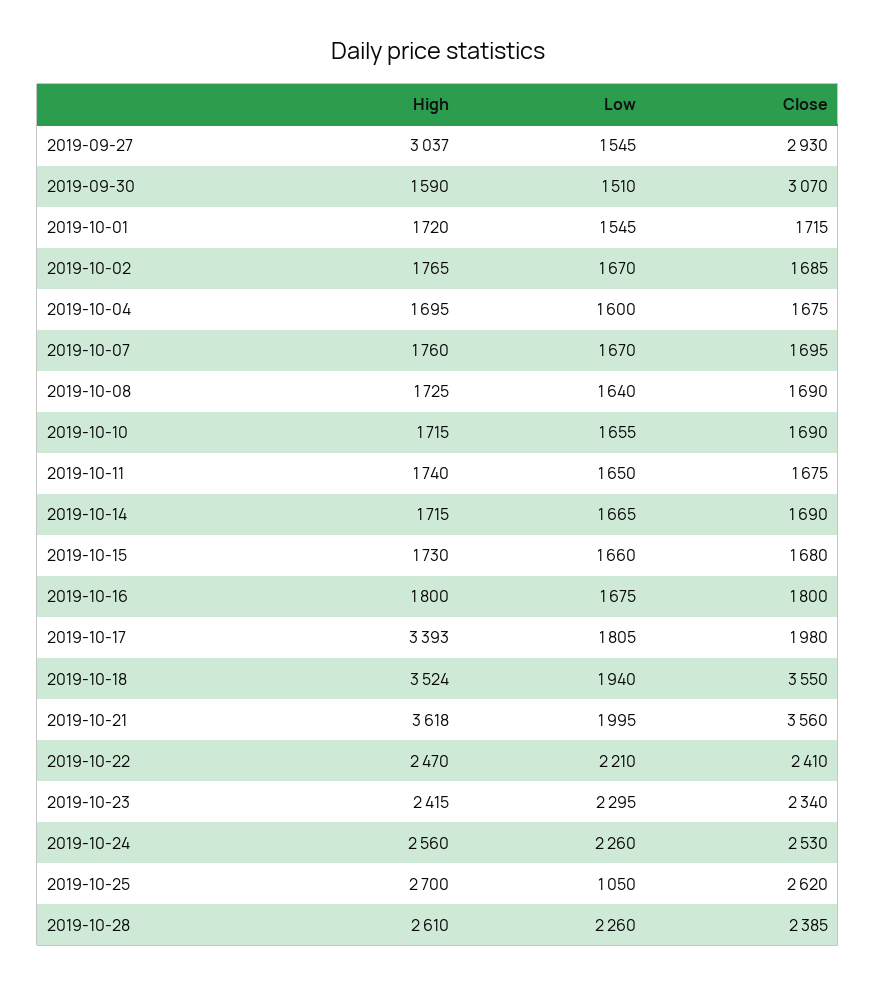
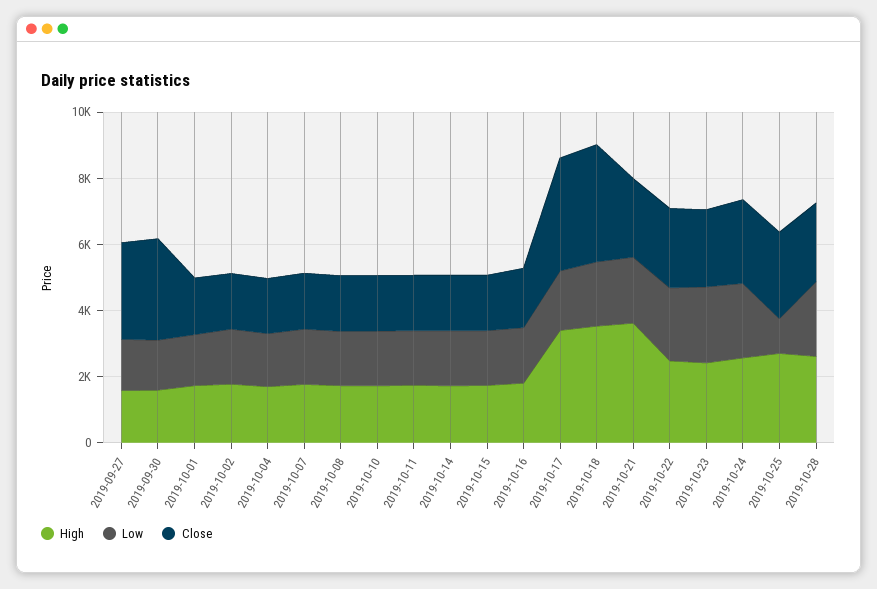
  {
    "High": {
-     "2019-09-27": 3037,
+     "2019-09-27": 1500,
      "2019-09-30": 1590,
      "2019-10-01": 1720,
      "2019-10-02": 1765,
      "2019-10-04": 1695,
      "2019-10-07": 1760,
      "2019-10-08": 1725,
      "2019-10-10": 1715,
      "2019-10-11": 1740,
      "2019-10-14": 1715,
      "2019-10-15": 1730,
      "2019-10-16": 1800,
      "2019-10-17": 3393,
      "2019-10-18": 3524,
      "2019-10-21": 3618,
      "2019-10-22": 2470,
      "2019-10-23": 2415,
      "2019-10-24": 2560,
      "2019-10-25": 2700,
      "2019-10-28": 2610
    },
    "Low": {
      "2019-09-27": 1545,
      "2019-09-30": 1510,
      "2019-10-01": 1545,
      "2019-10-02": 1670,
      "2019-10-04": 1600,
      "2019-10-07": 1670,
      "2019-10-08": 1640,
      "2019-10-10": 1655,
      "2019-10-11": 1650,
      "2019-10-14": 1665,
      "2019-10-15": 1660,
      "2019-10-16": 1675,
      "2019-10-17": 1805,
      "2019-10-18": 1940,
      "2019-10-21": 1995,
      "2019-10-22": 2210,
      "2019-10-23": 2295,
      "2019-10-24": 2260,
      "2019-10-25": 1050,
      "2019-10-28": 2260
    },
    "Close": {
      "2019-09-27": 2930,
      "2019-09-30": 3070,
      "2019-10-01": 1715,
      "2019-10-02": 1685,
      "2019-10-04": 1675,
      "2019-10-07": 1695,
      "2019-10-08": 1690,
      "2019-10-10": 1690,
      "2019-10-11": 1675,
      "2019-10-14": 1690,
      "2019-10-15": 1680,
      "2019-10-16": 1800,
-     "2019-10-17": 1980,
+     "2019-10-17": 3500,
      "2019-10-18": 3550,
-     "2019-10-21": 3560,
+     "2019-10-21": 2500,
      "2019-10-22": 2410,
      "2019-10-23": 2340,
      "2019-10-24": 2530,
      "2019-10-25": 2620,
      "2019-10-28": 2385
    }
  }

